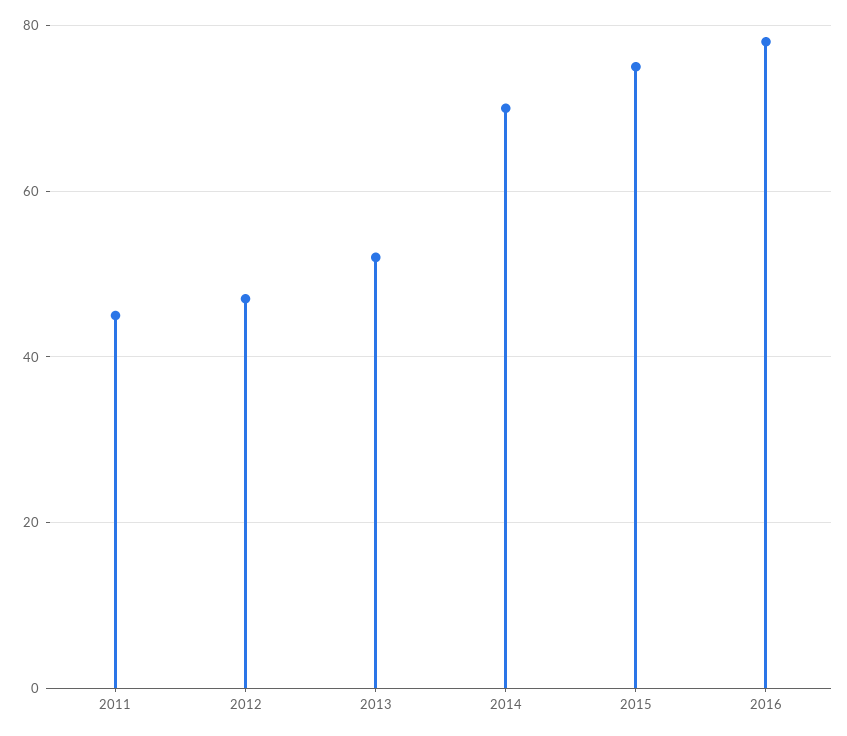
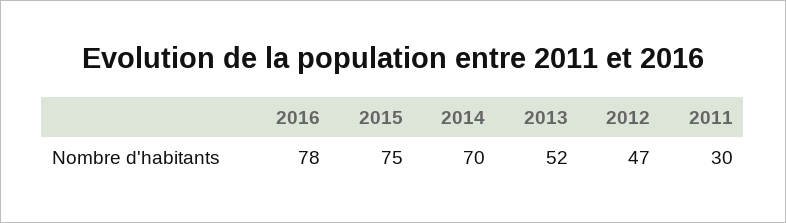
  {
-   "2011": 45,
+   "2011": 30,
    "2012": 47,
    "2013": 52,
    "2014": 70,
    "2015": 75,
    "2016": 78
  }

